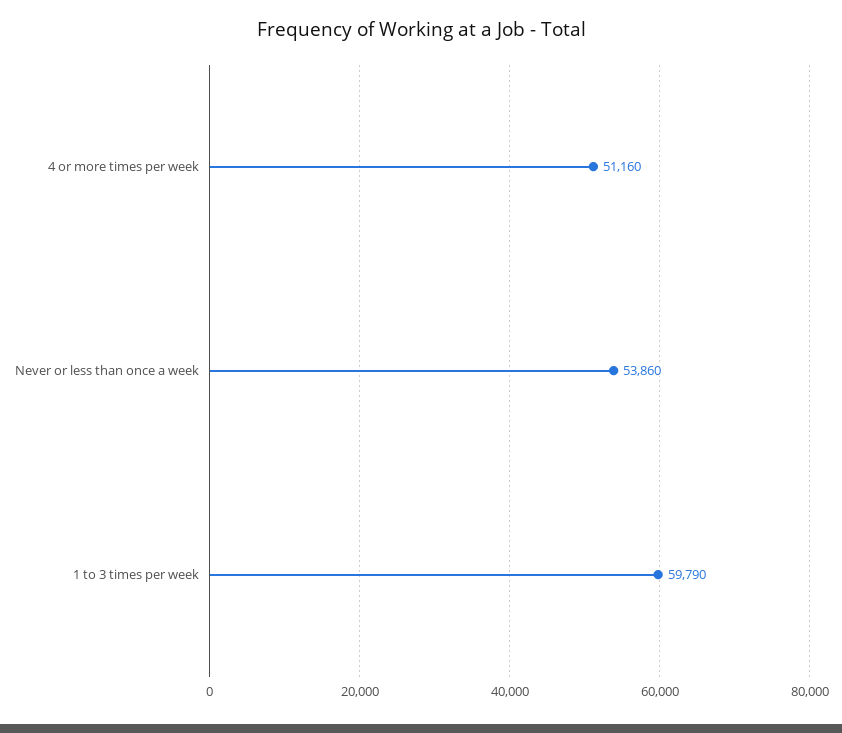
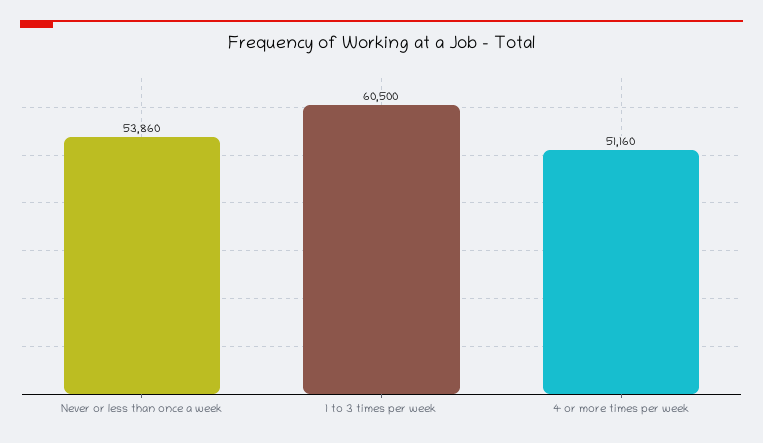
  {
    "4 or more times per week": 51160,
    "Never or less than once a week": 53860,
-   "1 to 3 times per week": 59790
+   "1 to 3 times per week": 60500
  }

